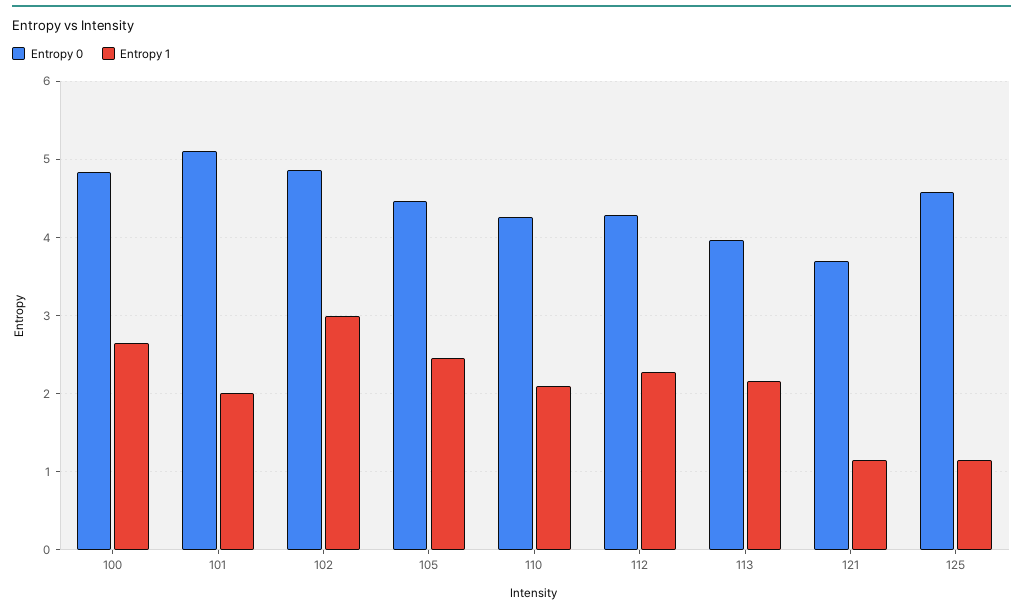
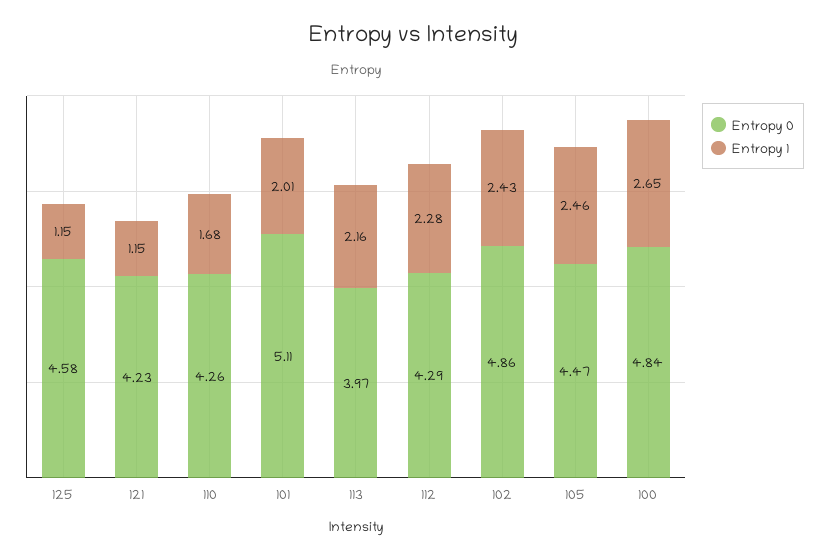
  {
    "Entropy 0": {
      "100": 4.84,
      "101": 5.11,
      "102": 4.86,
      "105": 4.47,
      "110": 4.26,
      "112": 4.29,
      "113": 3.97,
-     "121": 3.7,
+     "121": 4.23,
      "125": 4.58
    },
    "Entropy 1": {
      "100": 2.65,
      "101": 2.01,
-     "102": 3,
+     "102": 2.43,
      "105": 2.46,
-     "110": 2.1,
+     "110": 1.68,
      "112": 2.28,
      "113": 2.16,
      "121": 1.15,
      "125": 1.15
    }
  }

